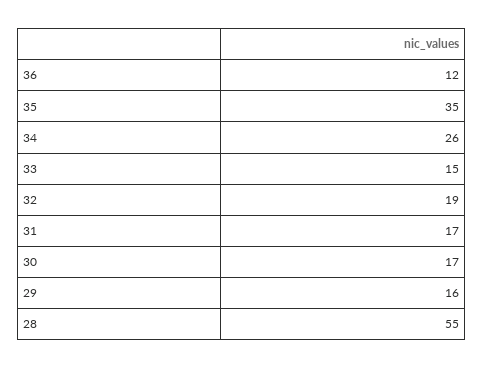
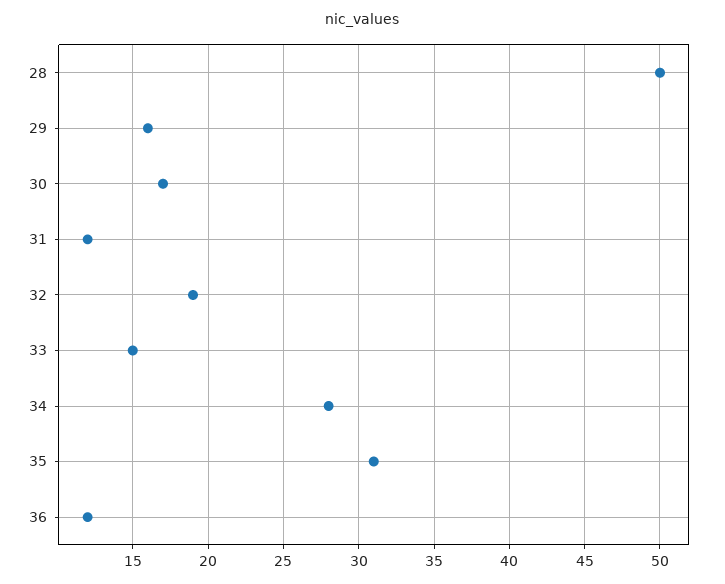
  {
    "36": 12,
-   "35": 35,
+   "35": 31,
-   "34": 26,
+   "34": 28,
    "33": 15,
    "32": 19,
-   "31": 17,
+   "31": 12,
    "30": 17,
    "29": 16,
-   "28": 55
+   "28": 50
  }

